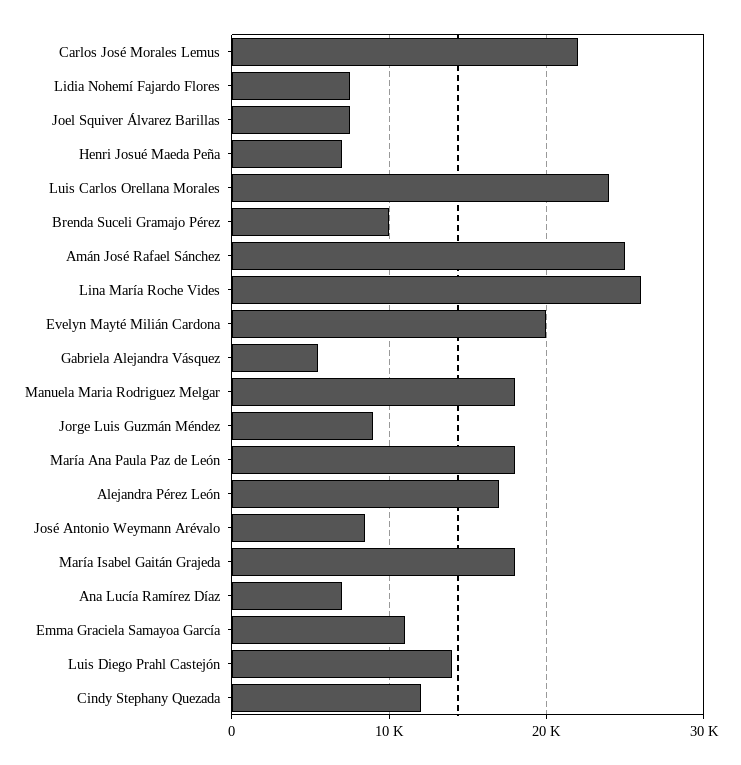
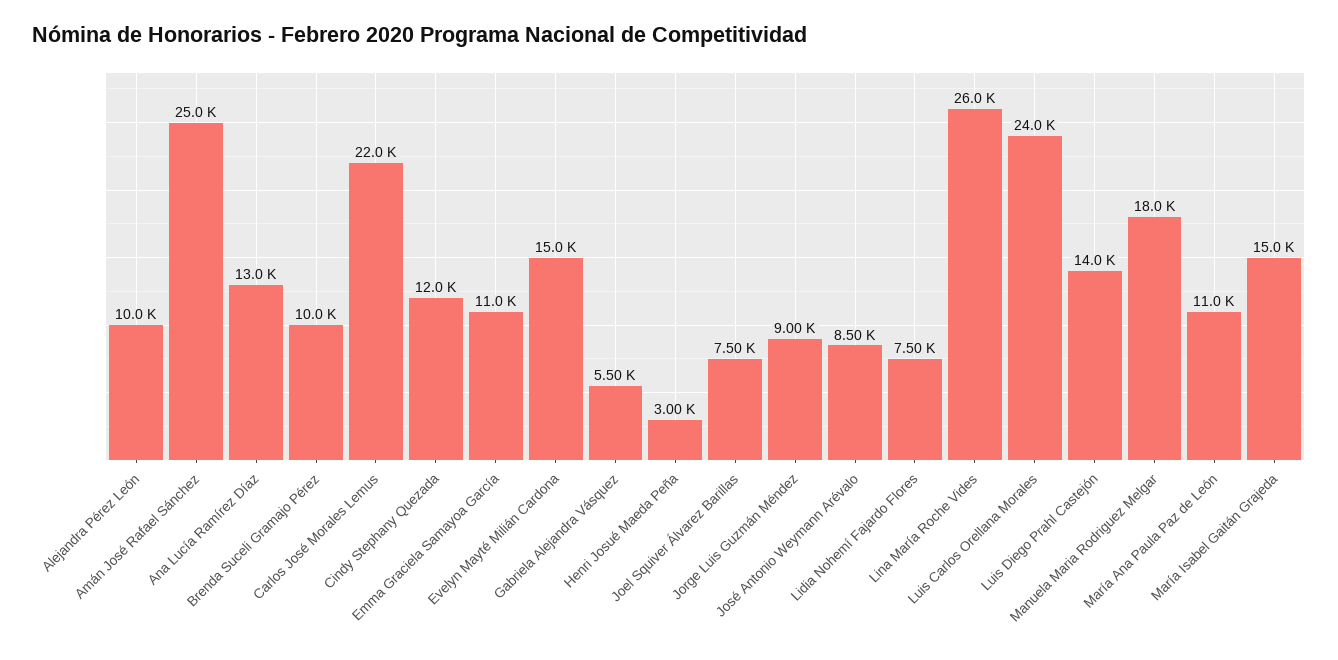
  {
    "Carlos José Morales Lemus": 22000,
    "Lidia Nohemí Fajardo Flores": 7500,
    "Joel Squiver Álvarez Barillas": 7500,
-   "Henri Josué Maeda Peña": 7000,
+   "Henri Josué Maeda Peña": 3000,
    "Luis Carlos Orellana Morales": 24000,
    "Brenda Suceli Gramajo Pérez": 10000,
    "Amán José Rafael Sánchez": 25000,
    "Lina María Roche Vides": 26000,
-   "Evelyn Mayté Milián Cardona": 20000,
+   "Evelyn Mayté Milián Cardona": 15000,
    "Gabriela Alejandra Vásquez": 5500,
    "Manuela Maria Rodriguez Melgar": 18000,
    "Jorge Luis Guzmán Méndez": 9000,
-   "María Ana Paula Paz de León": 18000,
+   "María Ana Paula Paz de León": 11000,
-   "Alejandra Pérez León": 17000,
+   "Alejandra Pérez León": 10000,
    "José Antonio Weymann Arévalo": 8500,
-   "María Isabel Gaitán Grajeda": 18000,
+   "María Isabel Gaitán Grajeda": 15000,
-   "Ana Lucía Ramírez Díaz": 7000,
+   "Ana Lucía Ramírez Díaz": 13000,
    "Emma Graciela Samayoa García": 11000,
    "Luis Diego Prahl Castejón": 14000,
    "Cindy Stephany Quezada": 12000
  }

